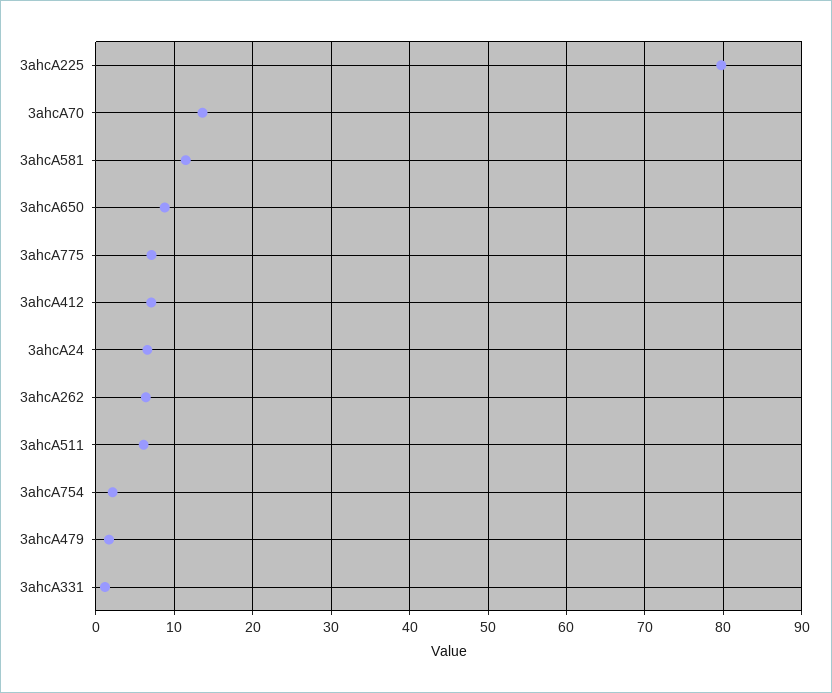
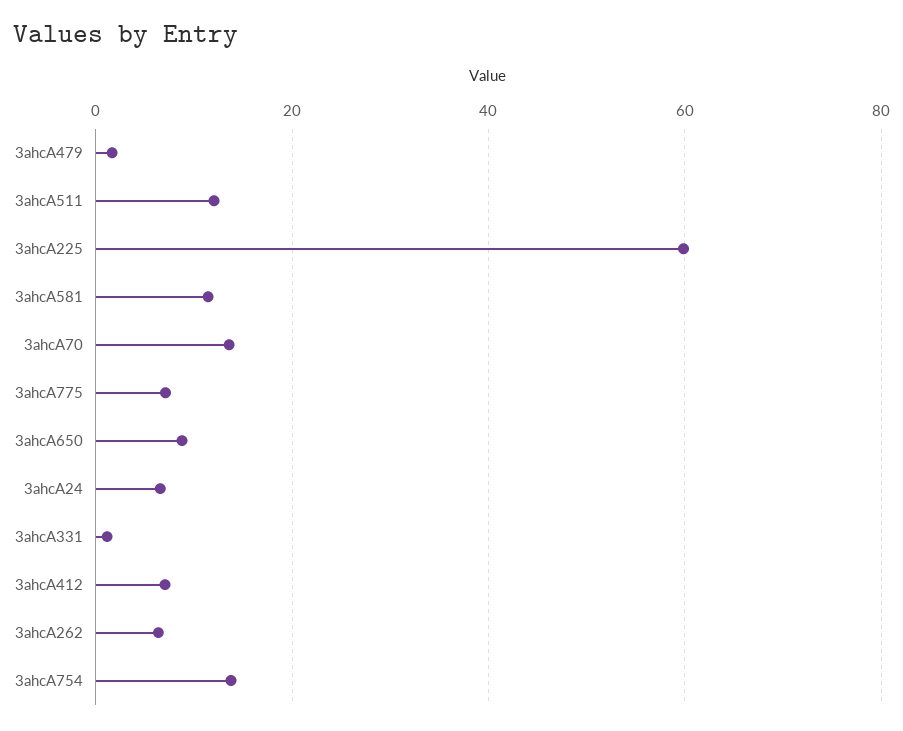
  {
-   "3ahcA225": 80,
+   "3ahcA225": 60,
    "3ahcA70": 14,
    "3ahcA581": 11,
    "3ahcA650": 9,
    "3ahcA775": 7,
    "3ahcA412": 7,
    "3ahcA24": 7,
    "3ahcA262": 6,
-   "3ahcA511": 6,
+   "3ahcA511": 12,
-   "3ahcA754": 2,
+   "3ahcA754": 14,
    "3ahcA479": 2,
    "3ahcA331": 1
  }

